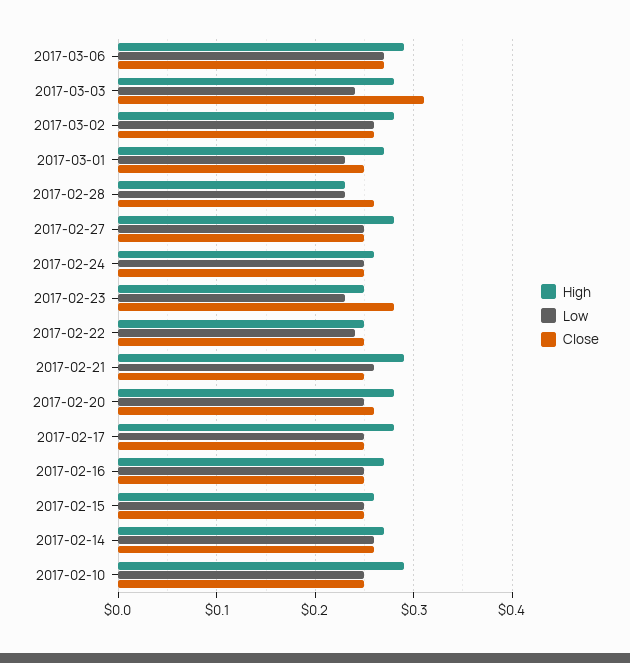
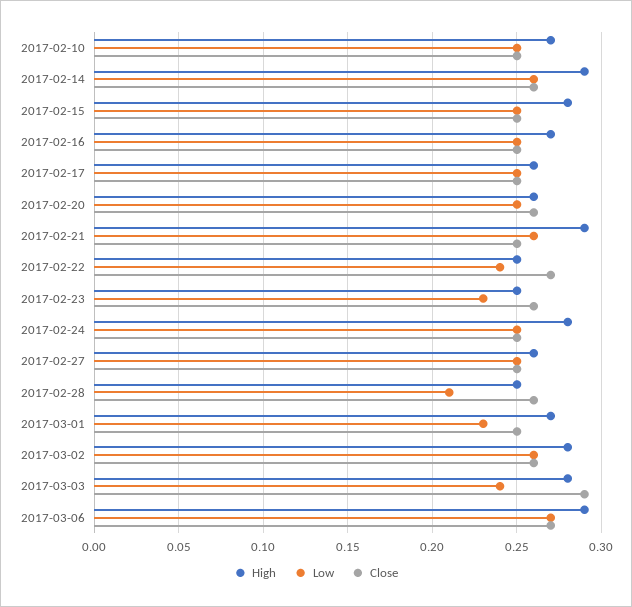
  {
    "High": {
      "2017-03-06": 0.29,
      "2017-03-03": 0.28,
      "2017-03-02": 0.28,
      "2017-03-01": 0.27,
-     "2017-02-28": 0.23,
+     "2017-02-28": 0.25,
-     "2017-02-27": 0.28,
+     "2017-02-27": 0.26,
-     "2017-02-24": 0.26,
+     "2017-02-24": 0.28,
      "2017-02-23": 0.25,
      "2017-02-22": 0.25,
      "2017-02-21": 0.29,
-     "2017-02-20": 0.28,
+     "2017-02-20": 0.26,
-     "2017-02-17": 0.28,
+     "2017-02-17": 0.26,
      "2017-02-16": 0.27,
-     "2017-02-15": 0.26,
+     "2017-02-15": 0.28,
-     "2017-02-14": 0.27,
+     "2017-02-14": 0.29,
-     "2017-02-10": 0.29
+     "2017-02-10": 0.27
    },
    "Low": {
      "2017-03-06": 0.27,
      "2017-03-03": 0.24,
      "2017-03-02": 0.26,
      "2017-03-01": 0.23,
-     "2017-02-28": 0.23,
+     "2017-02-28": 0.21,
      "2017-02-27": 0.25,
      "2017-02-24": 0.25,
      "2017-02-23": 0.23,
      "2017-02-22": 0.24,
      "2017-02-21": 0.26,
      "2017-02-20": 0.25,
      "2017-02-17": 0.25,
      "2017-02-16": 0.25,
      "2017-02-15": 0.25,
      "2017-02-14": 0.26,
      "2017-02-10": 0.25
    },
    "Close": {
      "2017-03-06": 0.27,
-     "2017-03-03": 0.31,
+     "2017-03-03": 0.29,
      "2017-03-02": 0.26,
      "2017-03-01": 0.25,
      "2017-02-28": 0.26,
      "2017-02-27": 0.25,
      "2017-02-24": 0.25,
-     "2017-02-23": 0.28,
+     "2017-02-23": 0.26,
-     "2017-02-22": 0.25,
+     "2017-02-22": 0.27,
      "2017-02-21": 0.25,
      "2017-02-20": 0.26,
      "2017-02-17": 0.25,
      "2017-02-16": 0.25,
      "2017-02-15": 0.25,
      "2017-02-14": 0.26,
      "2017-02-10": 0.25
    }
  }

